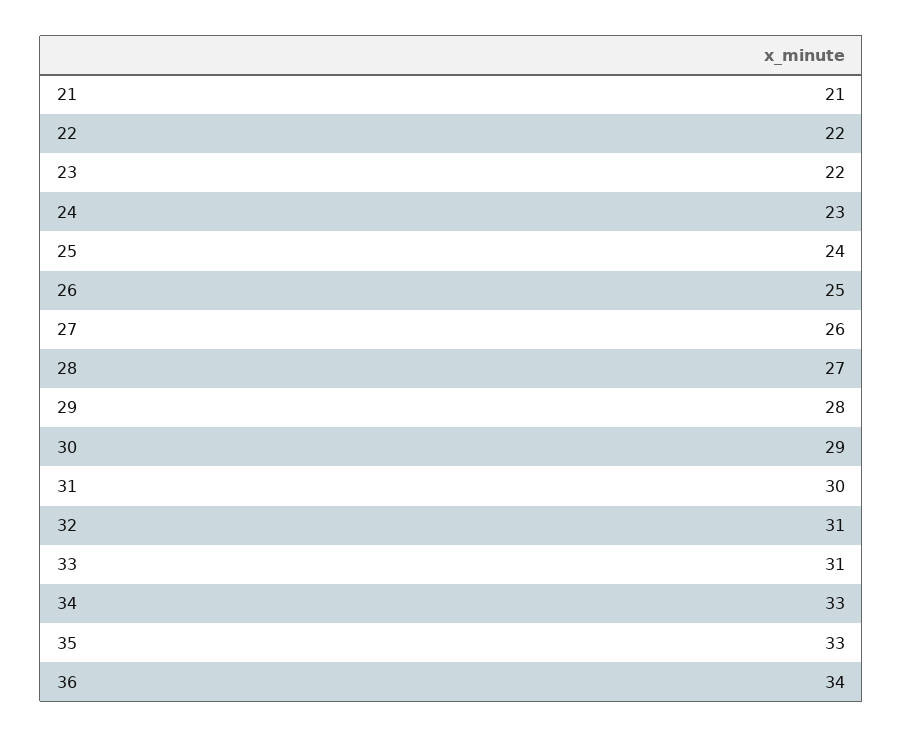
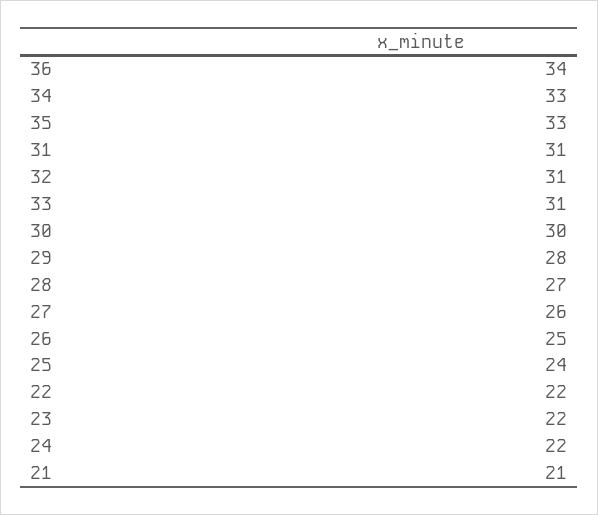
  {
    "21": 21,
    "22": 22,
    "23": 22,
-   "24": 23,
+   "24": 22,
    "25": 24,
    "26": 25,
    "27": 26,
    "28": 27,
    "29": 28,
-   "30": 29,
+   "30": 30,
-   "31": 30,
+   "31": 31,
    "32": 31,
    "33": 31,
    "34": 33,
    "35": 33,
    "36": 34
  }

